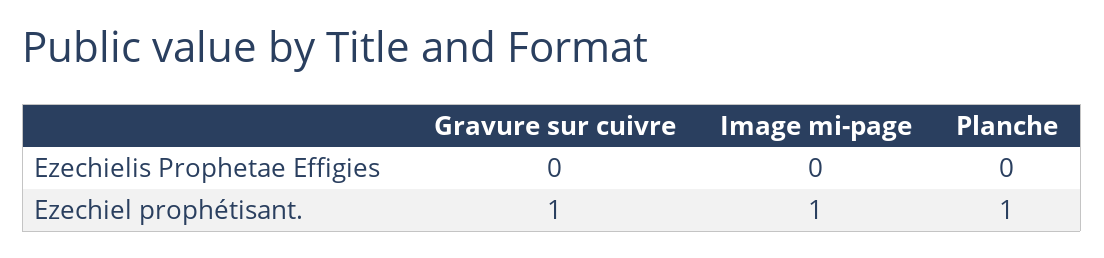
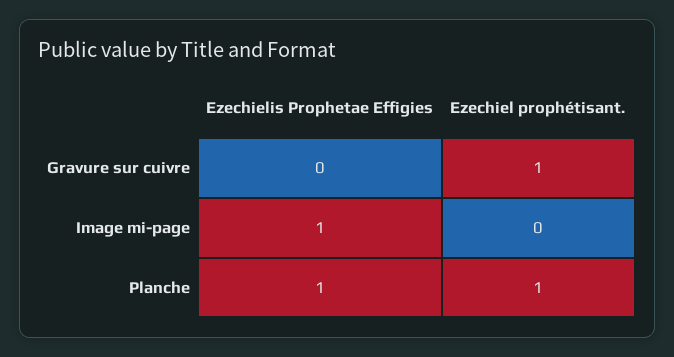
  {
    "Gravure sur cuivre": {
      "Ezechielis Prophetae Effigies": 0,
      "Ezechiel prophétisant.": 1
    },
    "Image mi-page": {
-     "Ezechielis Prophetae Effigies": 0,
+     "Ezechielis Prophetae Effigies": 1,
-     "Ezechiel prophétisant.": 1
+     "Ezechiel prophétisant.": 0
    },
    "Planche": {
-     "Ezechielis Prophetae Effigies": 0,
+     "Ezechielis Prophetae Effigies": 1,
      "Ezechiel prophétisant.": 1
    }
  }

